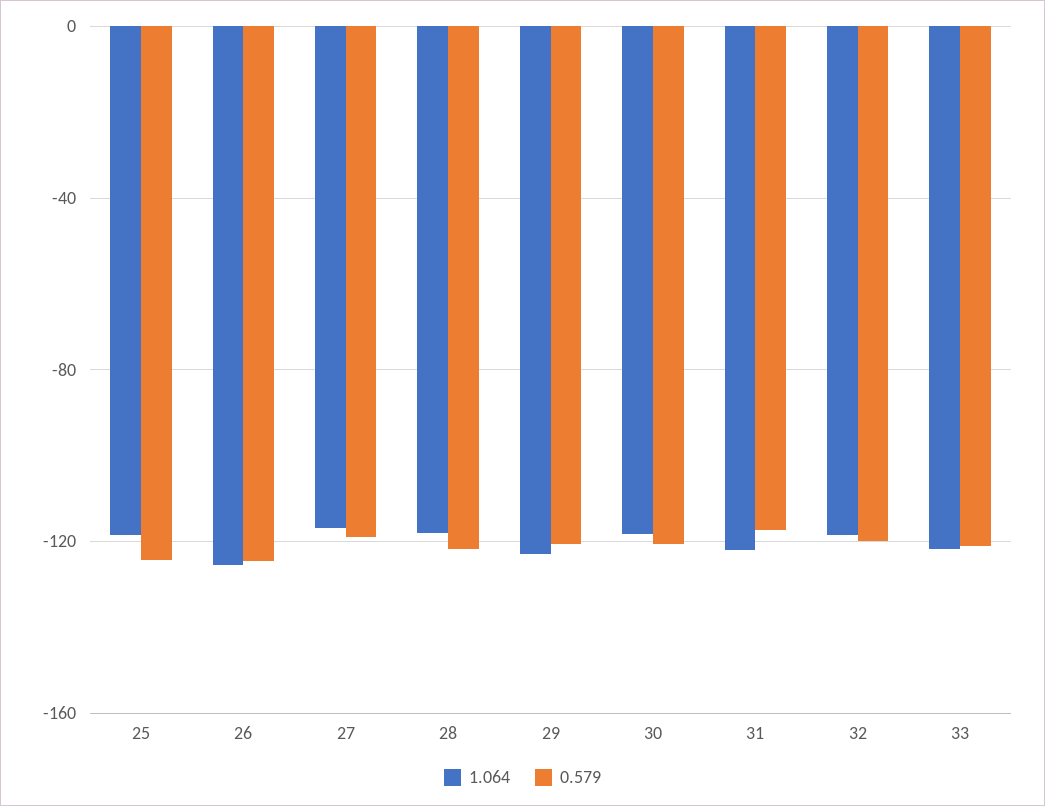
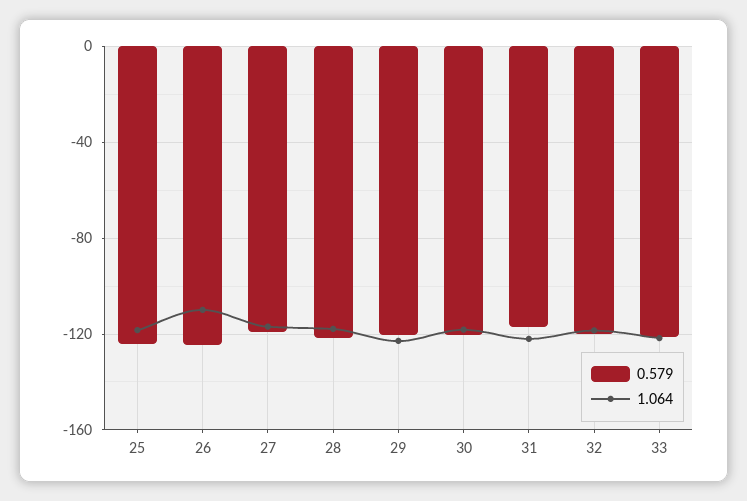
  {
    "1.064": {
      "25": -120,
-     "26": -125,
+     "26": -110,
      "27": -115,
      "28": -120,
      "29": -125,
      "30": -120,
      "31": -120,
      "32": -120,
      "33": -120
    },
    "0.579": {
      "25": -125,
      "26": -125,
      "27": -120,
      "28": -120,
      "29": -120,
      "30": -120,
      "31": -115,
      "32": -120,
      "33": -120
    }
  }

